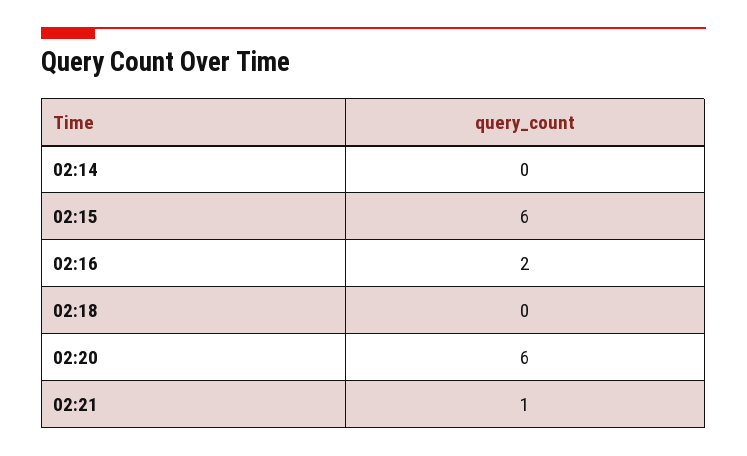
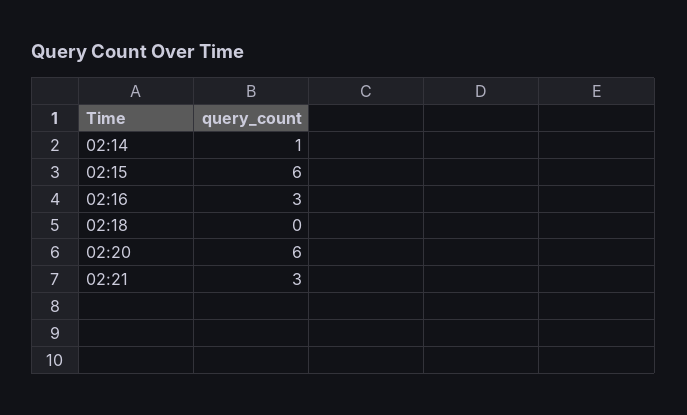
  {
-   "02:14": 0,
+   "02:14": 1,
    "02:15": 6,
-   "02:16": 2,
+   "02:16": 3,
    "02:18": 0,
    "02:20": 6,
-   "02:21": 1
+   "02:21": 3
  }

